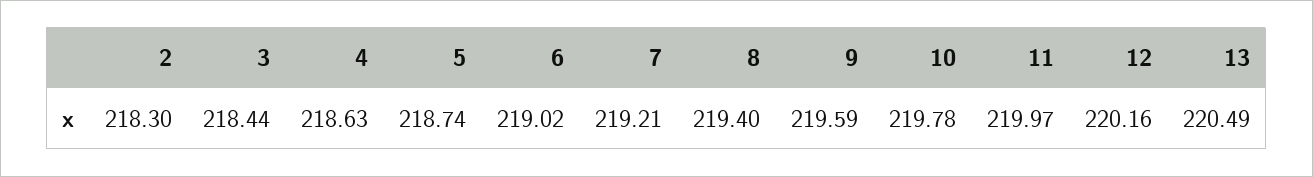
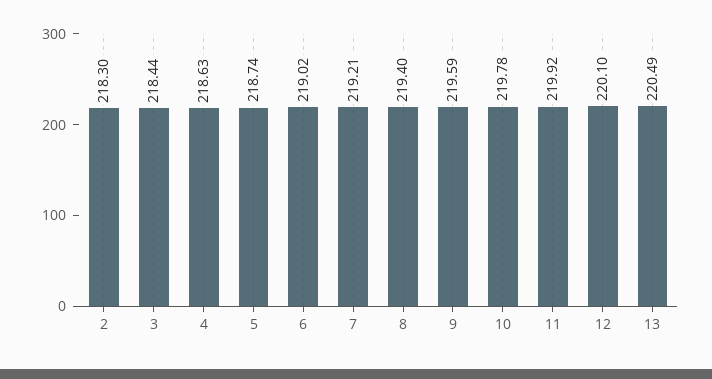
  {
    "2": 218.3,
    "3": 218.44,
    "4": 218.63,
    "5": 218.74,
    "6": 219.02,
    "7": 219.21,
    "8": 219.4,
    "9": 219.59,
    "10": 219.78,
-   "11": 219.97,
+   "11": 219.92,
-   "12": 220.16,
+   "12": 220.1,
    "13": 220.49
  }

